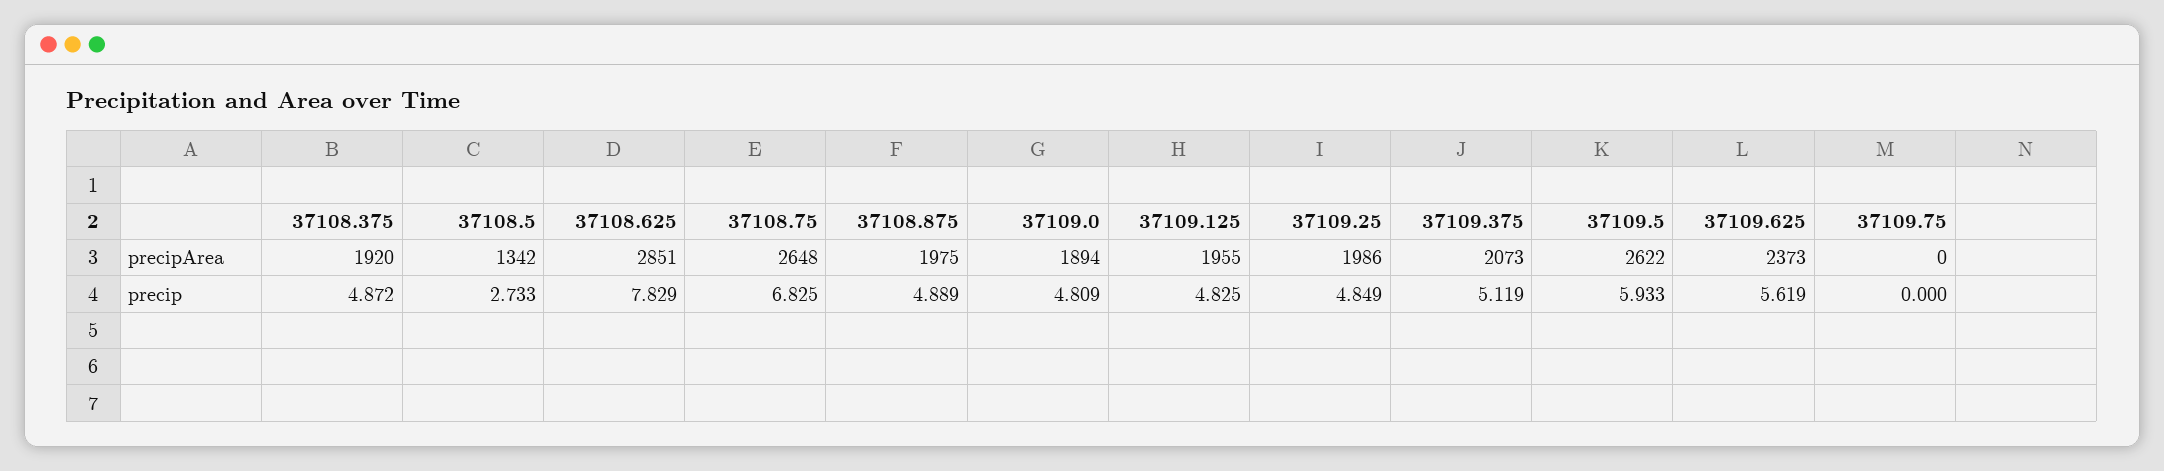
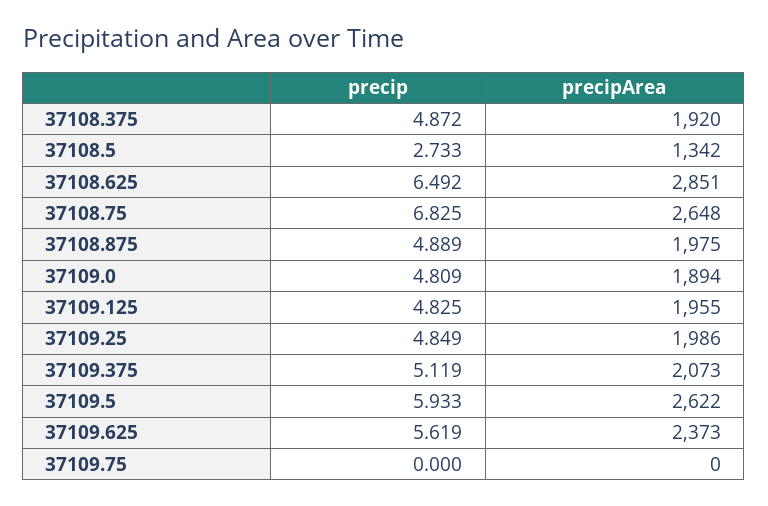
  {
    "37108.375": {
      "precipArea": 1920,
      "precip": 4.872
    },
    "37108.5": {
      "precipArea": 1342,
      "precip": 2.733
    },
    "37108.625": {
      "precipArea": 2851,
-     "precip": 7.829
+     "precip": 6.492
    },
    "37108.75": {
      "precipArea": 2648,
      "precip": 6.825
    },
    "37108.875": {
      "precipArea": 1975,
      "precip": 4.889
    },
    "37109.0": {
      "precipArea": 1894,
      "precip": 4.809
    },
    "37109.125": {
      "precipArea": 1955,
      "precip": 4.825
    },
    "37109.25": {
      "precipArea": 1986,
      "precip": 4.849
    },
    "37109.375": {
      "precipArea": 2073,
      "precip": 5.119
    },
    "37109.5": {
      "precipArea": 2622,
      "precip": 5.933
    },
    "37109.625": {
      "precipArea": 2373,
      "precip": 5.619
    },
    "37109.75": {
      "precipArea": 0,
      "precip": 0
    }
  }

